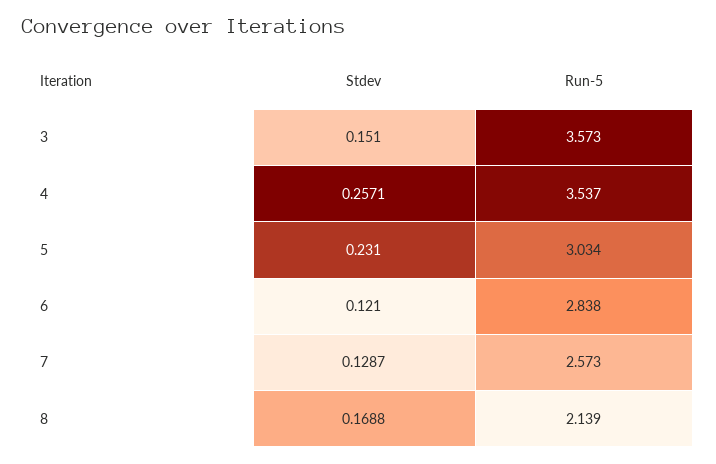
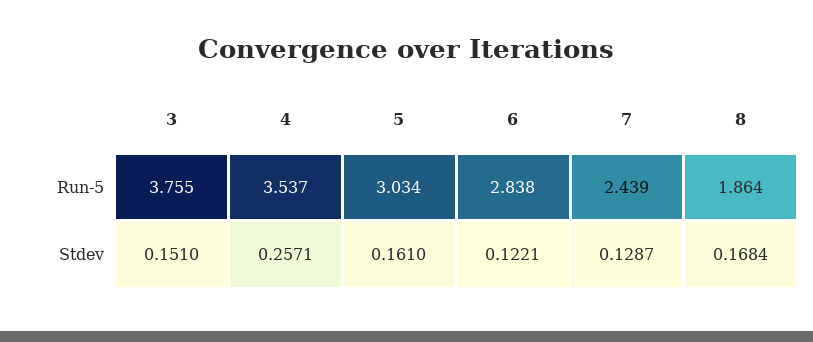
  {
    "Stdev": {
      "3": 0.151,
      "4": 0.2571,
-     "5": 0.231,
+     "5": 0.161,
-     "6": 0.121,
+     "6": 0.1221,
      "7": 0.1287,
-     "8": 0.1688
+     "8": 0.1684
    },
    "Run-5": {
-     "3": 3.573,
+     "3": 3.755,
      "4": 3.537,
      "5": 3.034,
      "6": 2.838,
-     "7": 2.573,
+     "7": 2.439,
-     "8": 2.139
+     "8": 1.864
    }
  }

